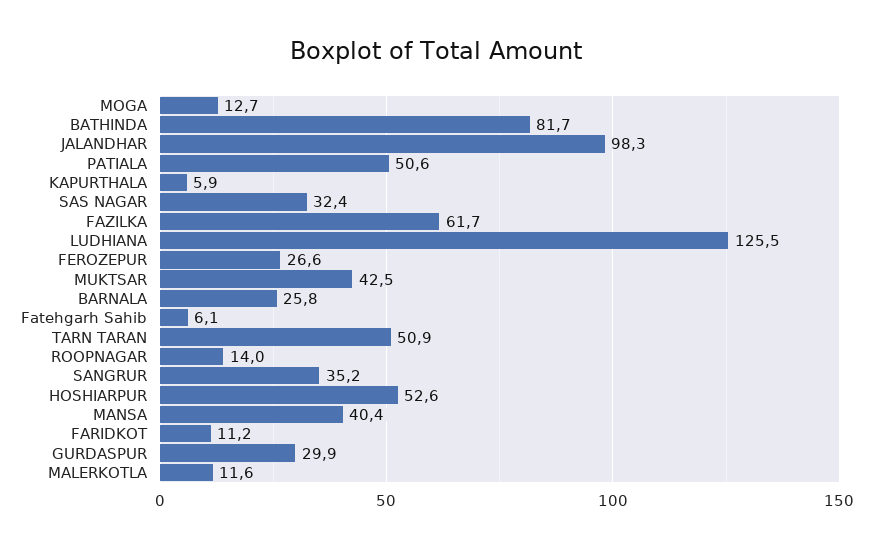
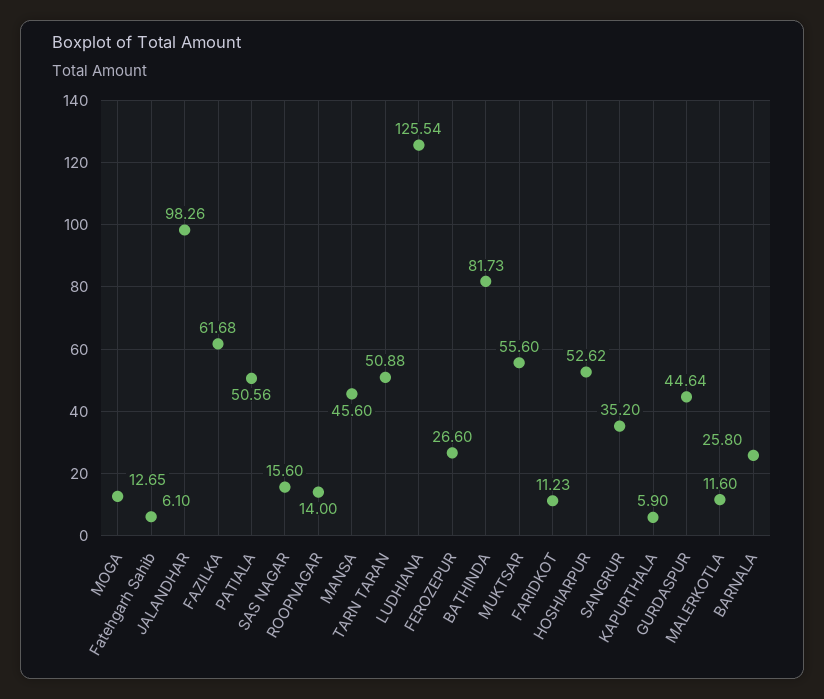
  {
    "MOGA": 12.65,
    "BATHINDA": 81.73,
    "JALANDHAR": 98.26,
    "PATIALA": 50.56,
    "KAPURTHALA": 5.9,
-   "SAS NAGAR": 32.4,
+   "SAS NAGAR": 15.6,
    "FAZILKA": 61.68,
    "LUDHIANA": 125.54,
    "FEROZEPUR": 26.6,
-   "MUKTSAR": 42.5,
+   "MUKTSAR": 55.6,
    "BARNALA": 25.8,
    "Fatehgarh Sahib": 6.1,
    "TARN TARAN": 50.88,
    "ROOPNAGAR": 14,
    "SANGRUR": 35.2,
    "HOSHIARPUR": 52.62,
-   "MANSA": 40.4,
+   "MANSA": 45.6,
    "FARIDKOT": 11.23,
-   "GURDASPUR": 29.9,
+   "GURDASPUR": 44.64,
    "MALERKOTLA": 11.6
  }

